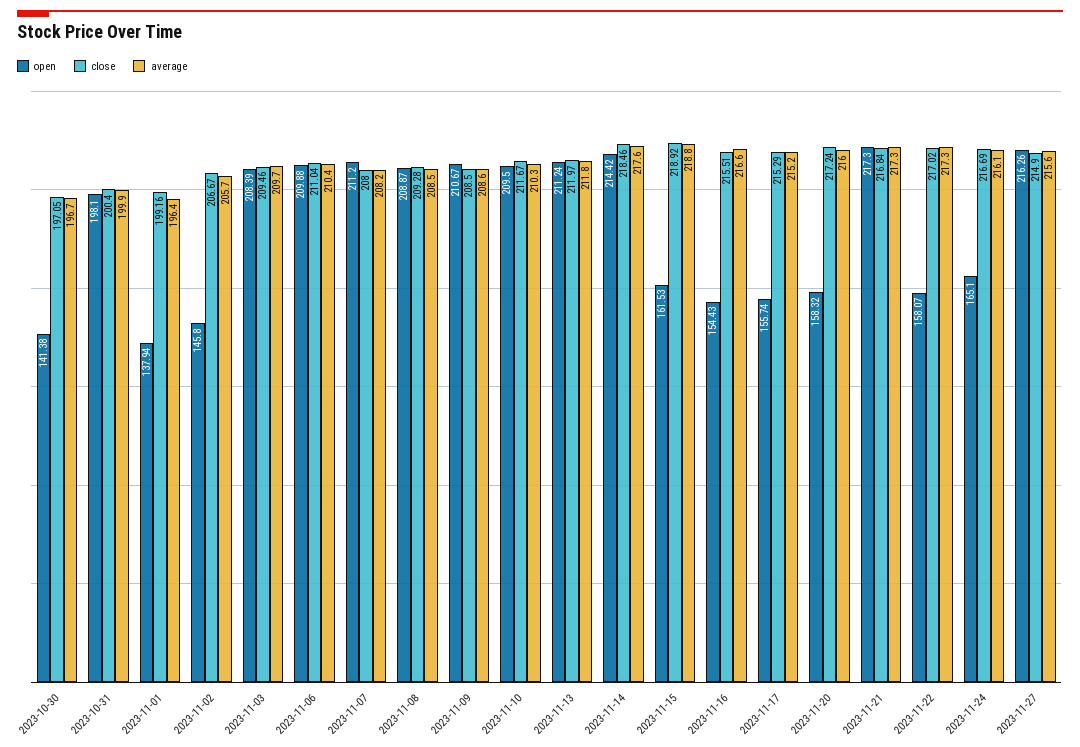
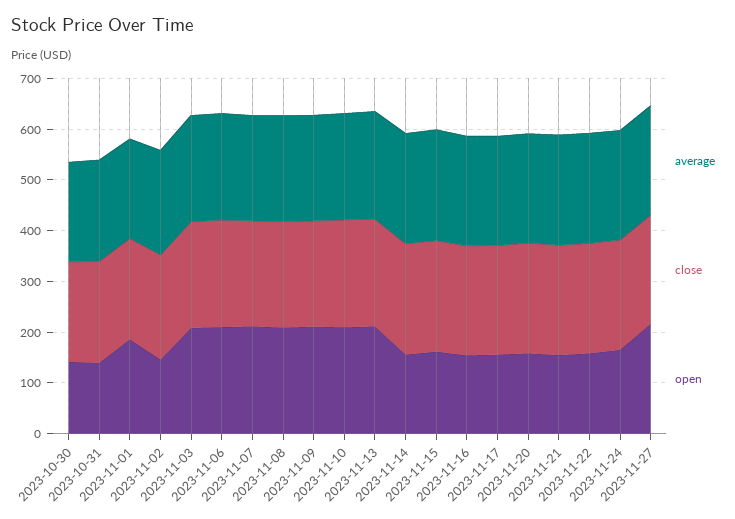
  {
    "open": {
      "2023-10-30": 141.38,
-     "2023-10-31": 198.1,
+     "2023-10-31": 140,
-     "2023-11-01": 137.94,
+     "2023-11-01": 180,
      "2023-11-02": 145.8,
      "2023-11-03": 208.39,
      "2023-11-06": 209.88,
      "2023-11-07": 211.2,
      "2023-11-08": 208.87,
      "2023-11-09": 210.67,
      "2023-11-10": 209.5,
      "2023-11-13": 211.24,
-     "2023-11-14": 214.42,
+     "2023-11-14": 160,
      "2023-11-15": 161.53,
      "2023-11-16": 154.43,
      "2023-11-17": 155.74,
      "2023-11-20": 158.32,
-     "2023-11-21": 217.3,
+     "2023-11-21": 160,
      "2023-11-22": 158.07,
      "2023-11-24": 165.1,
      "2023-11-27": 216.26
    },
    "close": {
      "2023-10-30": 197.05,
      "2023-10-31": 200.4,
      "2023-11-01": 199.16,
      "2023-11-02": 206.67,
      "2023-11-03": 209.46,
      "2023-11-06": 211.04,
      "2023-11-07": 208,
      "2023-11-08": 209.28,
      "2023-11-09": 208.5,
      "2023-11-10": 211.67,
      "2023-11-13": 211.97,
      "2023-11-14": 218.46,
      "2023-11-15": 218.92,
      "2023-11-16": 215.51,
      "2023-11-17": 215.29,
      "2023-11-20": 217.24,
      "2023-11-21": 216.84,
      "2023-11-22": 217.02,
      "2023-11-24": 216.69,
      "2023-11-27": 214.9
    },
    "average": {
      "2023-10-30": 196.7,
      "2023-10-31": 199.9,
      "2023-11-01": 196.4,
      "2023-11-02": 205.7,
      "2023-11-03": 209.7,
      "2023-11-06": 210.4,
      "2023-11-07": 208.2,
      "2023-11-08": 208.5,
      "2023-11-09": 208.6,
      "2023-11-10": 210.3,
      "2023-11-13": 211.8,
      "2023-11-14": 217.6,
      "2023-11-15": 218.8,
      "2023-11-16": 216.6,
      "2023-11-17": 215.2,
      "2023-11-20": 216,
      "2023-11-21": 217.3,
      "2023-11-22": 217.3,
      "2023-11-24": 216.1,
      "2023-11-27": 215.6
    }
  }

